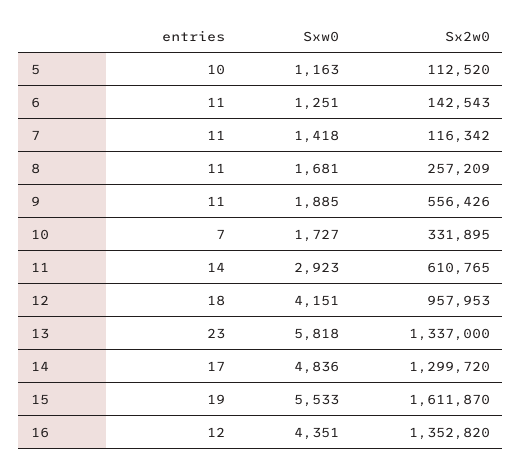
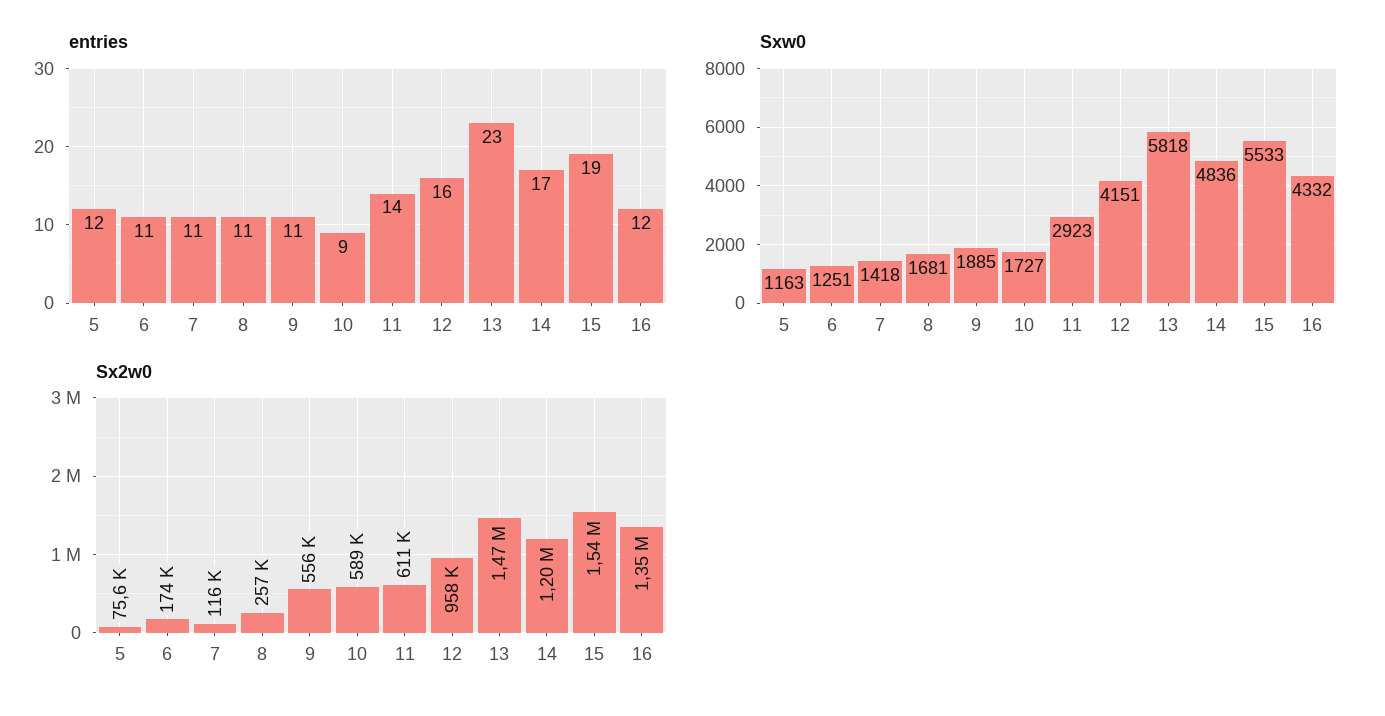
  {
    "entries": {
-     "5": 10,
+     "5": 12,
      "6": 11,
      "7": 11,
      "8": 11,
      "9": 11,
-     "10": 7,
+     "10": 9,
      "11": 14,
-     "12": 18,
+     "12": 16,
      "13": 23,
      "14": 17,
      "15": 19,
      "16": 12
    },
    "Sxw0": {
      "5": 1163,
      "6": 1251,
      "7": 1418,
      "8": 1681,
      "9": 1885,
      "10": 1727,
      "11": 2923,
      "12": 4151,
      "13": 5818,
      "14": 4836,
      "15": 5533,
-     "16": 4351
+     "16": 4332
    },
    "Sx2w0": {
-     "5": 112520,
+     "5": 75600,
-     "6": 142543,
+     "6": 174000,
      "7": 116342,
      "8": 257209,
      "9": 556426,
-     "10": 331895,
+     "10": 589000,
      "11": 610765,
      "12": 957953,
-     "13": 1337000,
+     "13": 1470000,
-     "14": 1299720,
+     "14": 1200000,
-     "15": 1611870,
+     "15": 1540000,
      "16": 1352820
    }
  }

